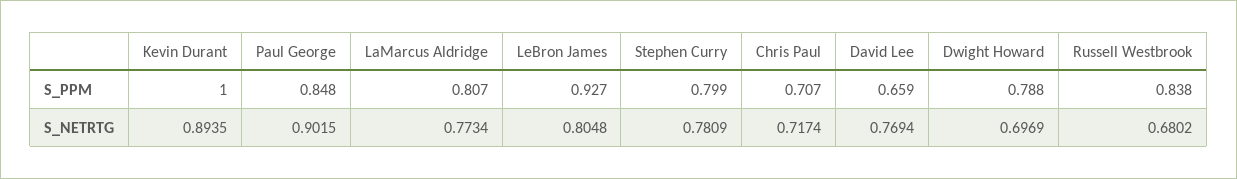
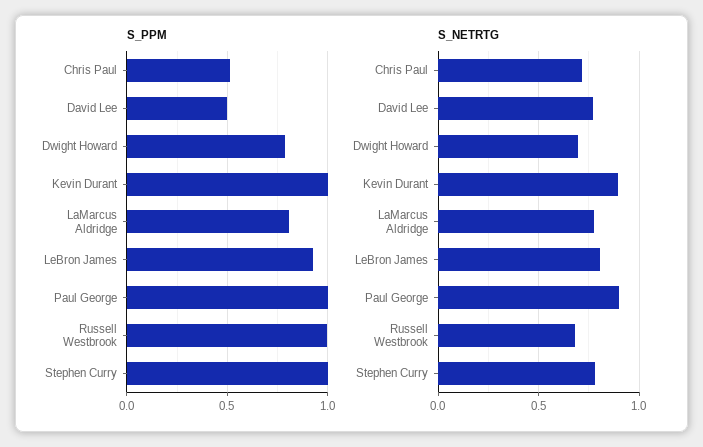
  {
    "S_PPM": {
      "Kevin Durant": 1,
-     "Paul George": 0.848,
+     "Paul George": 1,
      "LaMarcus Aldridge": 0.807,
      "LeBron James": 0.927,
-     "Stephen Curry": 0.799,
+     "Stephen Curry": 1,
-     "Chris Paul": 0.707,
+     "Chris Paul": 0.5,
-     "David Lee": 0.659,
+     "David Lee": 0.5,
      "Dwight Howard": 0.788,
-     "Russell Westbrook": 0.838
+     "Russell Westbrook": 1
    },
    "S_NETRTG": {
      "Kevin Durant": 0.8935,
      "Paul George": 0.9015,
      "LaMarcus Aldridge": 0.7734,
      "LeBron James": 0.8048,
      "Stephen Curry": 0.7809,
      "Chris Paul": 0.7174,
      "David Lee": 0.7694,
      "Dwight Howard": 0.6969,
      "Russell Westbrook": 0.6802
    }
  }

